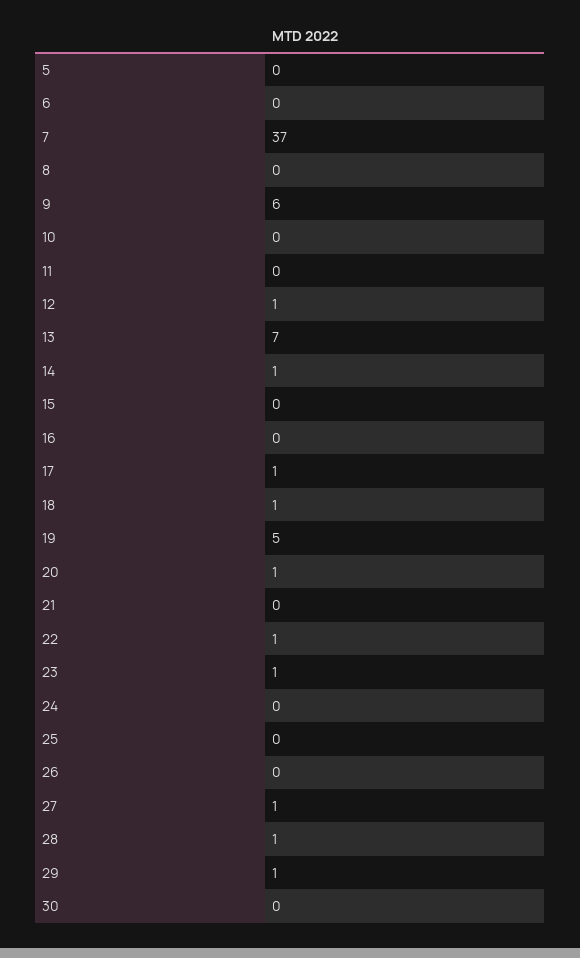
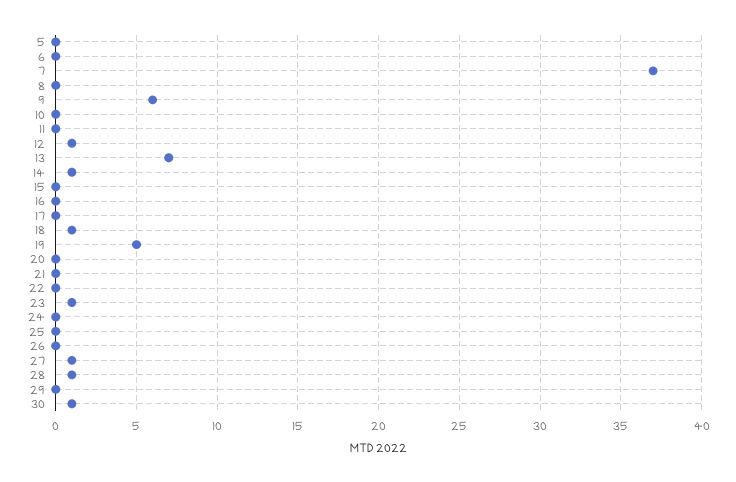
  {
    "5": 0,
    "6": 0,
    "7": 37,
    "8": 0,
    "9": 6,
    "10": 0,
    "11": 0,
    "12": 1,
    "13": 7,
    "14": 1,
    "15": 0,
    "16": 0,
-   "17": 1,
+   "17": 0,
    "18": 1,
    "19": 5,
-   "20": 1,
+   "20": 0,
    "21": 0,
-   "22": 1,
+   "22": 0,
    "23": 1,
    "24": 0,
    "25": 0,
    "26": 0,
    "27": 1,
    "28": 1,
-   "29": 1,
+   "29": 0,
-   "30": 0
+   "30": 1
  }

